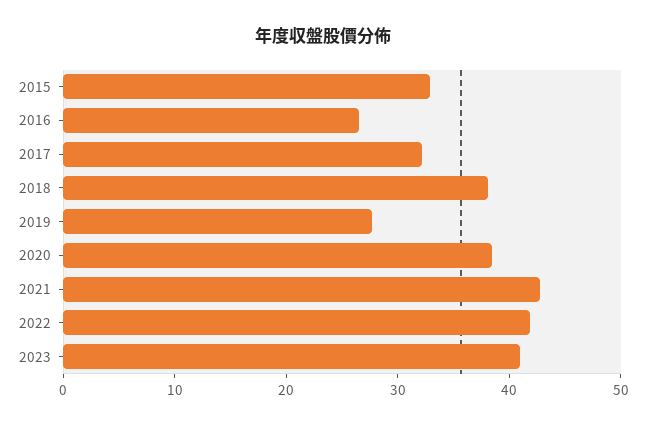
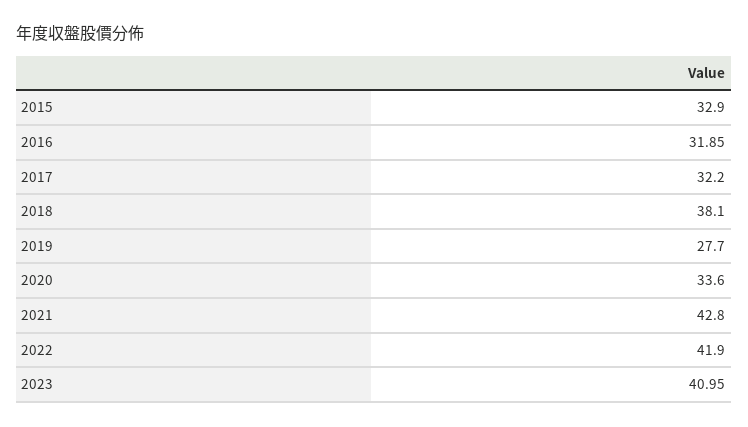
  {
    "2015": 32.9,
-   "2016": 26,
+   "2016": 31.85,
    "2017": 32.2,
    "2018": 38.1,
    "2019": 27.7,
-   "2020": 38,
+   "2020": 33.6,
    "2021": 42.8,
    "2022": 41.9,
    "2023": 40.95
  }

